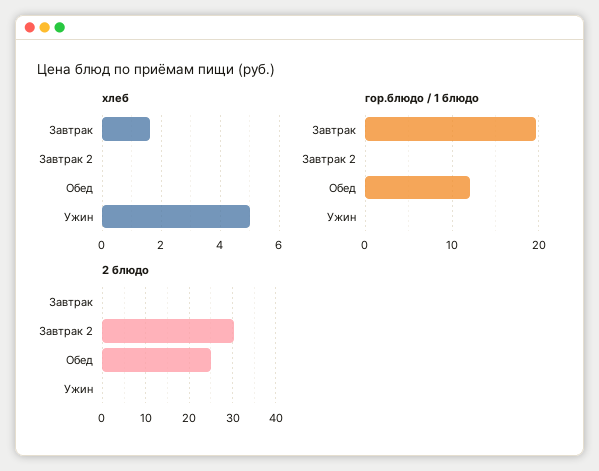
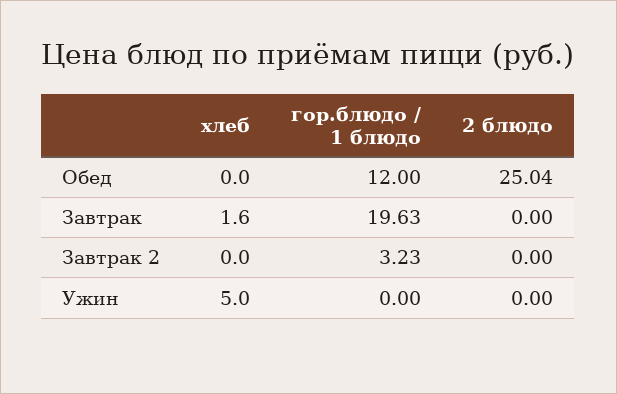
  {
    "хлеб": {
      "Завтрак": 1.6,
      "Завтрак 2": 0,
      "Обед": 0,
      "Ужин": 5
    },
    "гор.блюдо / 1 блюдо": {
      "Завтрак": 19.63,
-     "Завтрак 2": 0,
+     "Завтрак 2": 3.23,
      "Обед": 12,
      "Ужин": 0
    },
    "2 блюдо": {
      "Завтрак": 0,
-     "Завтрак 2": 30,
+     "Завтрак 2": 0,
      "Обед": 25.04,
      "Ужин": 0
    }
  }

